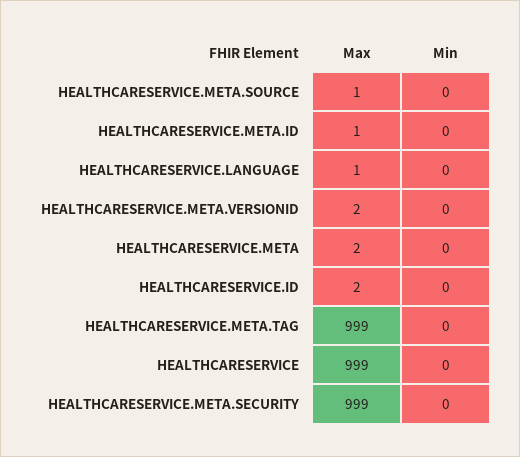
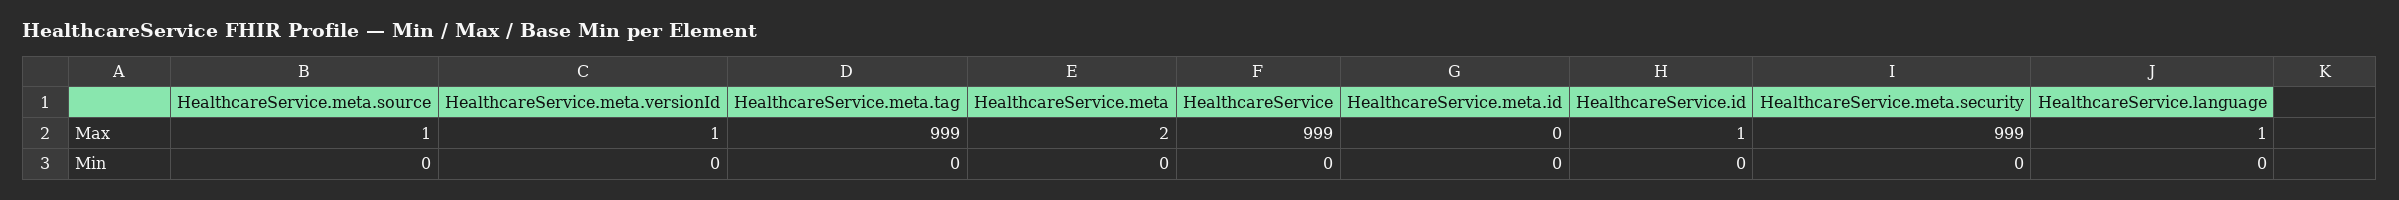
  {
    "Max": {
      "HEALTHCARESERVICE.META.SOURCE": 1,
-     "HEALTHCARESERVICE.META.ID": 1,
+     "HEALTHCARESERVICE.META.ID": 0,
      "HEALTHCARESERVICE.LANGUAGE": 1,
-     "HEALTHCARESERVICE.META.VERSIONID": 2,
+     "HEALTHCARESERVICE.META.VERSIONID": 1,
      "HEALTHCARESERVICE.META": 2,
-     "HEALTHCARESERVICE.ID": 2,
+     "HEALTHCARESERVICE.ID": 1,
      "HEALTHCARESERVICE.META.TAG": 999,
      "HEALTHCARESERVICE": 999,
      "HEALTHCARESERVICE.META.SECURITY": 999
    },
    "Min": {
      "HEALTHCARESERVICE.META.SOURCE": 0,
      "HEALTHCARESERVICE.META.ID": 0,
      "HEALTHCARESERVICE.LANGUAGE": 0,
      "HEALTHCARESERVICE.META.VERSIONID": 0,
      "HEALTHCARESERVICE.META": 0,
      "HEALTHCARESERVICE.ID": 0,
      "HEALTHCARESERVICE.META.TAG": 0,
      "HEALTHCARESERVICE": 0,
      "HEALTHCARESERVICE.META.SECURITY": 0
    }
  }

